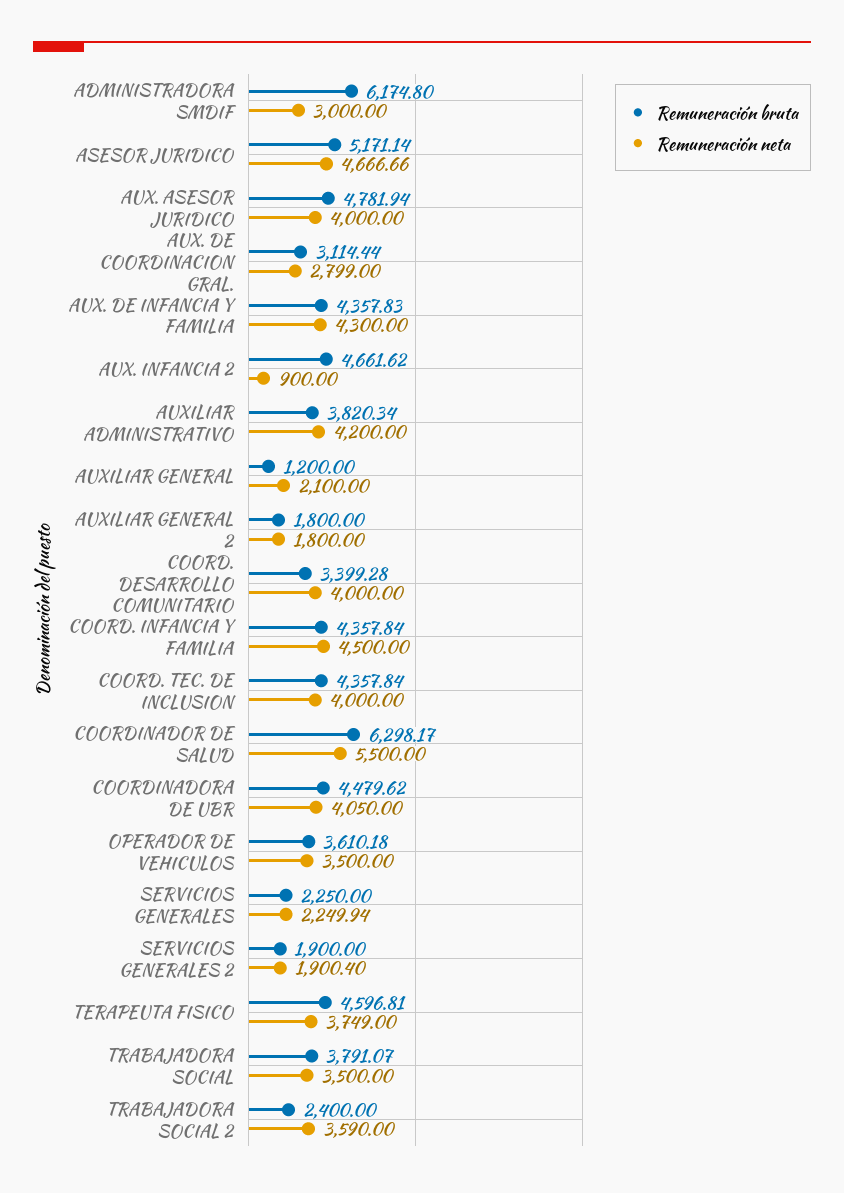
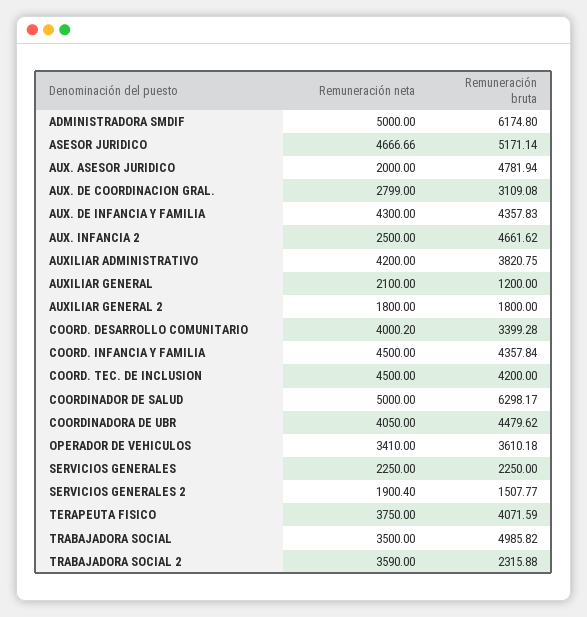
  {
    "Remuneración bruta": {
      "ADMINISTRADORA SMDIF": 6174.8,
      "ASESOR JURIDICO": 5171.14,
      "AUX. ASESOR JURIDICO": 4781.94,
-     "AUX. DE COORDINACION GRAL.": 3114.44,
+     "AUX. DE COORDINACION GRAL.": 3109.08,
      "AUX. DE INFANCIA Y FAMILIA": 4357.83,
      "AUX. INFANCIA 2": 4661.62,
-     "AUXILIAR ADMINISTRATIVO": 3820.34,
+     "AUXILIAR ADMINISTRATIVO": 3820.75,
      "AUXILIAR GENERAL": 1200,
      "AUXILIAR GENERAL 2": 1800,
      "COORD. DESARROLLO COMUNITARIO": 3399.28,
      "COORD. INFANCIA Y FAMILIA": 4357.84,
-     "COORD. TEC. DE INCLUSION": 4357.84,
+     "COORD. TEC. DE INCLUSION": 4200,
      "COORDINADOR DE SALUD": 6298.17,
      "COORDINADORA DE UBR": 4479.62,
      "OPERADOR DE VEHICULOS": 3610.18,
      "SERVICIOS GENERALES": 2250,
-     "SERVICIOS GENERALES 2": 1900,
+     "SERVICIOS GENERALES 2": 1507.77,
-     "TERAPEUTA FISICO": 4596.81,
+     "TERAPEUTA FISICO": 4071.59,
-     "TRABAJADORA SOCIAL": 3791.07,
+     "TRABAJADORA SOCIAL": 4985.82,
-     "TRABAJADORA SOCIAL 2": 2400
+     "TRABAJADORA SOCIAL 2": 2315.88
    },
    "Remuneración neta": {
-     "ADMINISTRADORA SMDIF": 3000,
+     "ADMINISTRADORA SMDIF": 5000,
      "ASESOR JURIDICO": 4666.66,
-     "AUX. ASESOR JURIDICO": 4000,
+     "AUX. ASESOR JURIDICO": 2000,
      "AUX. DE COORDINACION GRAL.": 2799,
      "AUX. DE INFANCIA Y FAMILIA": 4300,
-     "AUX. INFANCIA 2": 900,
+     "AUX. INFANCIA 2": 2500,
      "AUXILIAR ADMINISTRATIVO": 4200,
      "AUXILIAR GENERAL": 2100,
      "AUXILIAR GENERAL 2": 1800,
-     "COORD. DESARROLLO COMUNITARIO": 4000,
+     "COORD. DESARROLLO COMUNITARIO": 4000.2,
      "COORD. INFANCIA Y FAMILIA": 4500,
-     "COORD. TEC. DE INCLUSION": 4000,
+     "COORD. TEC. DE INCLUSION": 4500,
-     "COORDINADOR DE SALUD": 5500,
+     "COORDINADOR DE SALUD": 5000,
      "COORDINADORA DE UBR": 4050,
-     "OPERADOR DE VEHICULOS": 3500,
+     "OPERADOR DE VEHICULOS": 3410,
-     "SERVICIOS GENERALES": 2249.94,
+     "SERVICIOS GENERALES": 2250,
      "SERVICIOS GENERALES 2": 1900.4,
-     "TERAPEUTA FISICO": 3749,
+     "TERAPEUTA FISICO": 3750,
      "TRABAJADORA SOCIAL": 3500,
      "TRABAJADORA SOCIAL 2": 3590
    }
  }

